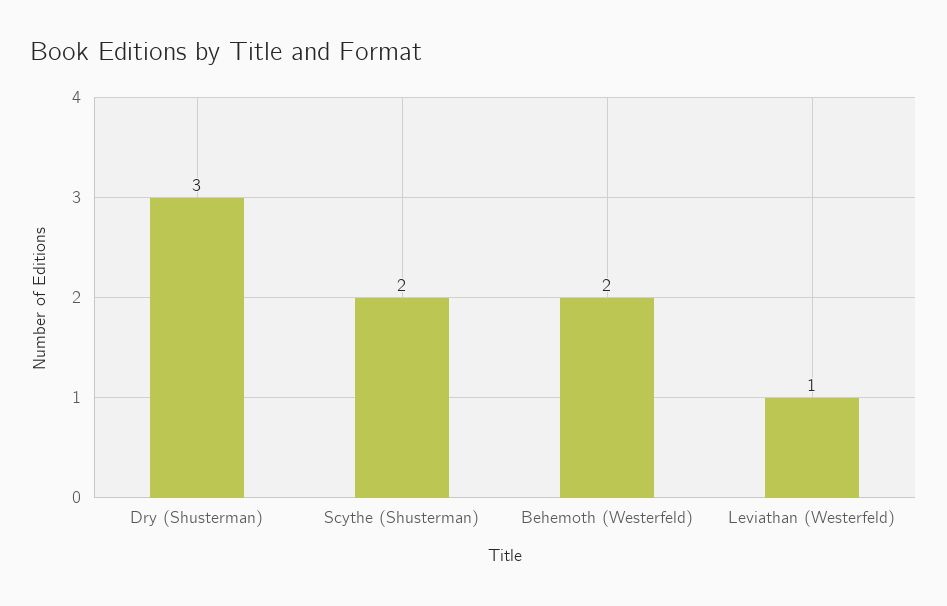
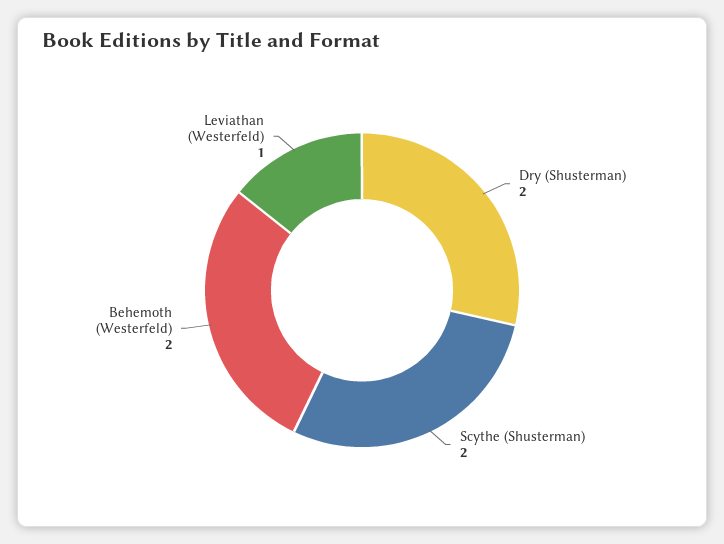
  {
-   "Dry (Shusterman)": 3,
+   "Dry (Shusterman)": 2,
    "Scythe (Shusterman)": 2,
    "Behemoth (Westerfeld)": 2,
    "Leviathan (Westerfeld)": 1
  }

